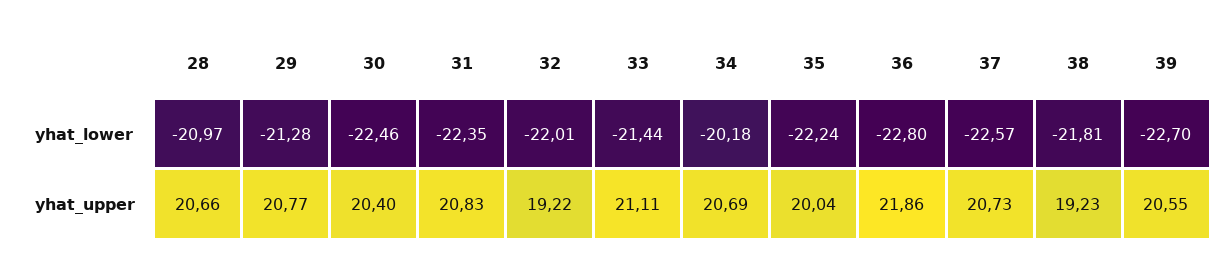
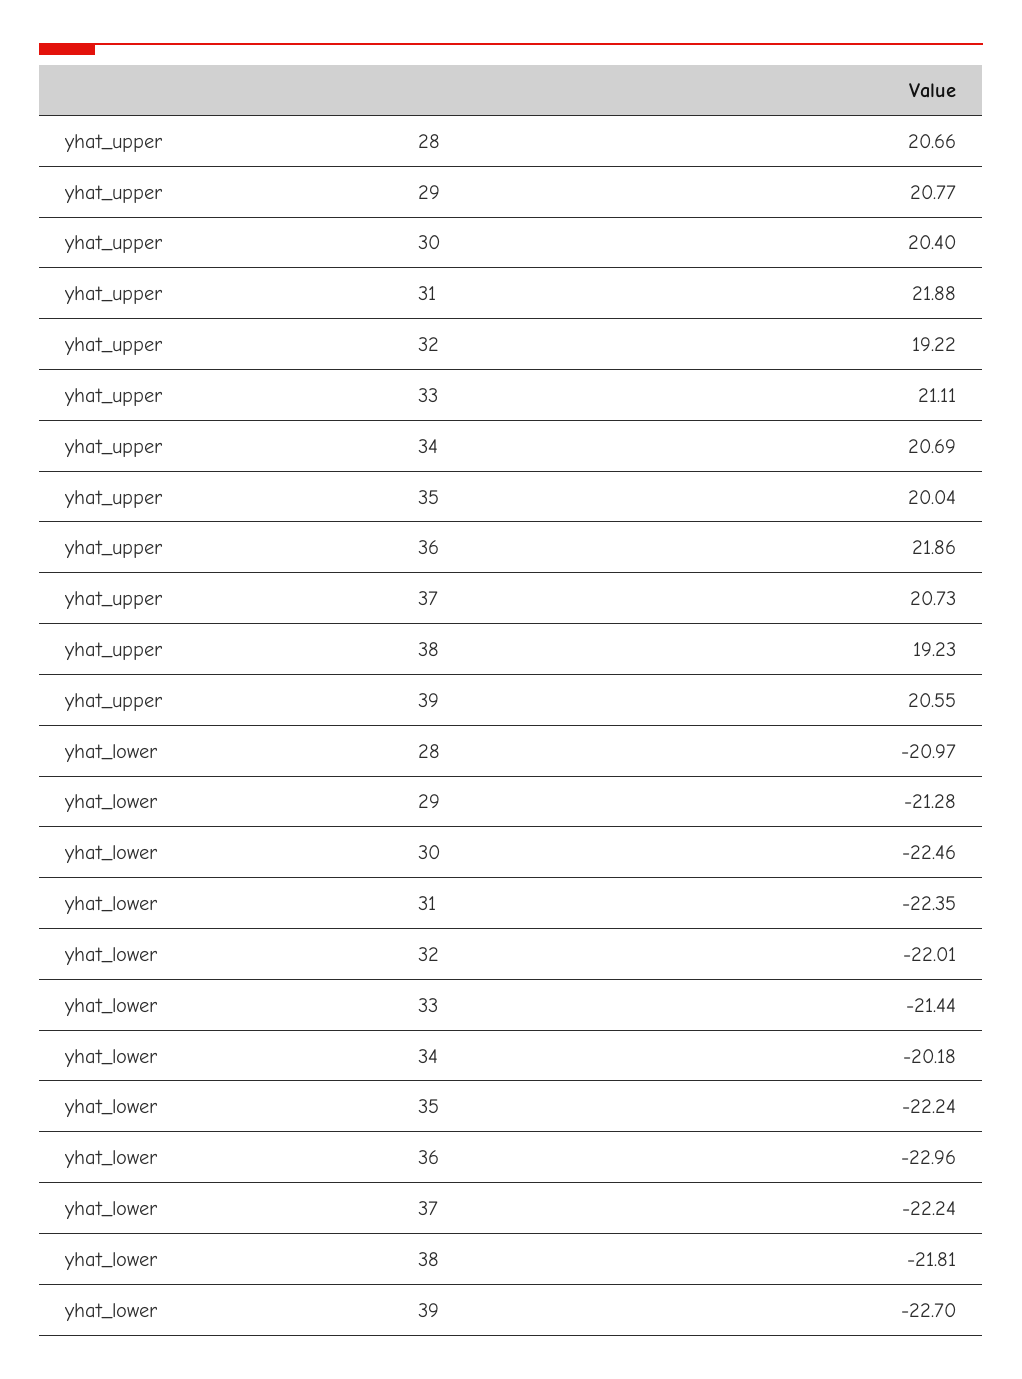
  {
    "28": {
      "yhat_lower": -20.97,
      "yhat_upper": 20.66
    },
    "29": {
      "yhat_lower": -21.28,
      "yhat_upper": 20.77
    },
    "30": {
      "yhat_lower": -22.46,
      "yhat_upper": 20.4
    },
    "31": {
      "yhat_lower": -22.35,
-     "yhat_upper": 20.83
+     "yhat_upper": 21.88
    },
    "32": {
      "yhat_lower": -22.01,
      "yhat_upper": 19.22
    },
    "33": {
      "yhat_lower": -21.44,
      "yhat_upper": 21.11
    },
    "34": {
      "yhat_lower": -20.18,
      "yhat_upper": 20.69
    },
    "35": {
      "yhat_lower": -22.24,
      "yhat_upper": 20.04
    },
    "36": {
-     "yhat_lower": -22.8,
+     "yhat_lower": -22.96,
      "yhat_upper": 21.86
    },
    "37": {
-     "yhat_lower": -22.57,
+     "yhat_lower": -22.24,
      "yhat_upper": 20.73
    },
    "38": {
      "yhat_lower": -21.81,
      "yhat_upper": 19.23
    },
    "39": {
      "yhat_lower": -22.7,
      "yhat_upper": 20.55
    }
  }

